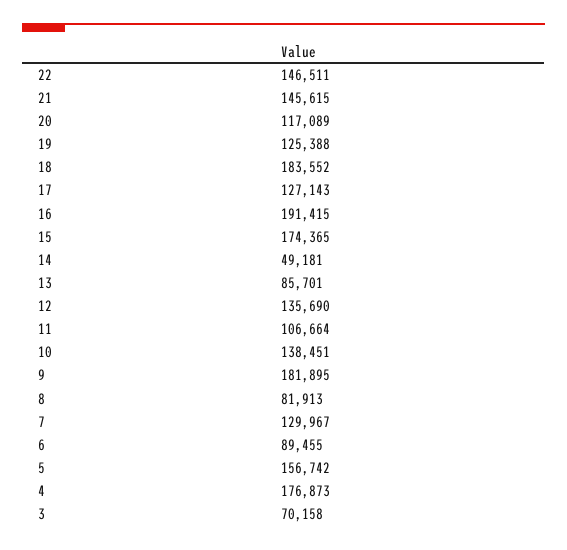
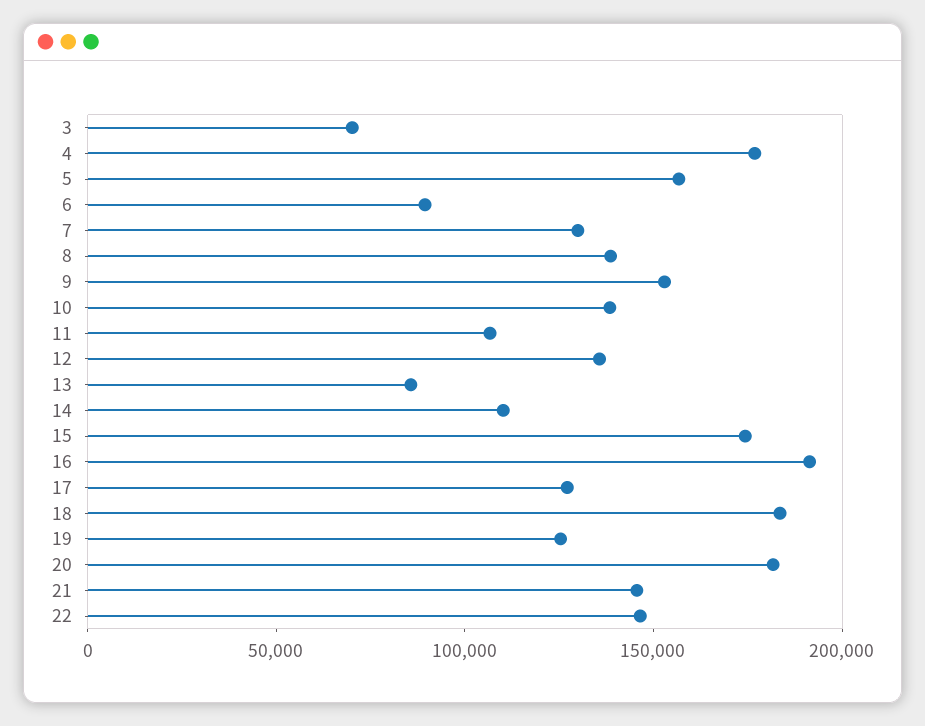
  {
    "22": 146511,
    "21": 145615,
-   "20": 117089,
+   "20": 180000,
    "19": 125388,
    "18": 183552,
    "17": 127143,
    "16": 191415,
    "15": 174365,
-   "14": 49181,
+   "14": 110000,
    "13": 85701,
    "12": 135690,
    "11": 106664,
    "10": 138451,
-   "9": 181895,
+   "9": 150000,
-   "8": 81913,
+   "8": 140000,
    "7": 129967,
    "6": 89455,
    "5": 156742,
    "4": 176873,
    "3": 70158
  }

